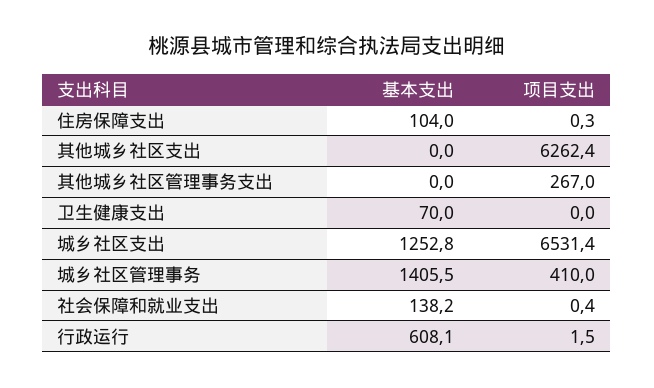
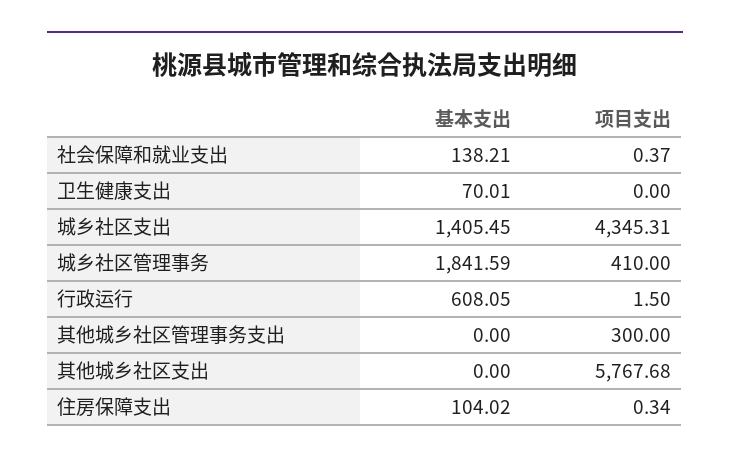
  {
    "基本支出": {
      "住房保障支出": 104.02,
      "其他城乡社区支出": 0,
      "其他城乡社区管理事务支出": 0,
      "卫生健康支出": 70.01,
-     "城乡社区支出": 1252.8,
+     "城乡社区支出": 1405.45,
-     "城乡社区管理事务": 1405.5,
+     "城乡社区管理事务": 1841.59,
      "社会保障和就业支出": 138.21,
      "行政运行": 608.05
    },
    "项目支出": {
      "住房保障支出": 0.34,
-     "其他城乡社区支出": 6262.4,
+     "其他城乡社区支出": 5767.68,
-     "其他城乡社区管理事务支出": 267,
+     "其他城乡社区管理事务支出": 300,
      "卫生健康支出": 0,
-     "城乡社区支出": 6531.4,
+     "城乡社区支出": 4345.31,
      "城乡社区管理事务": 410,
      "社会保障和就业支出": 0.37,
      "行政运行": 1.5
    }
  }

